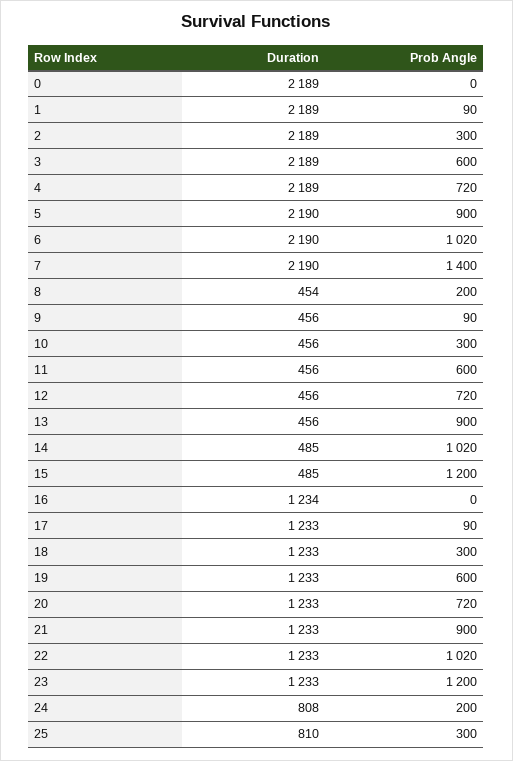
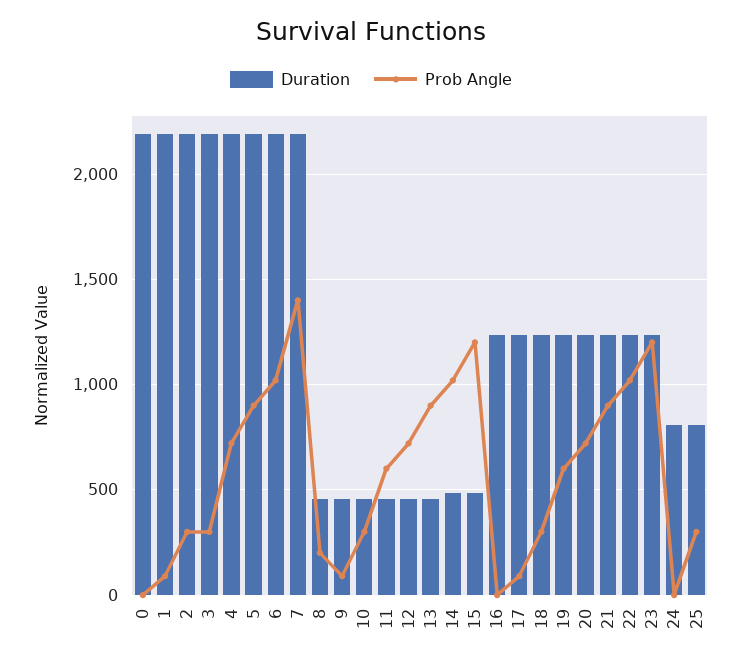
  {
    "Duration": {
      "0": 2189,
      "1": 2189,
      "2": 2189,
      "3": 2189,
      "4": 2189,
      "5": 2190,
      "6": 2190,
      "7": 2190,
      "8": 454,
      "9": 456,
      "10": 456,
      "11": 456,
      "12": 456,
      "13": 456,
      "14": 485,
      "15": 485,
      "16": 1234,
      "17": 1233,
      "18": 1233,
      "19": 1233,
      "20": 1233,
      "21": 1233,
      "22": 1233,
      "23": 1233,
      "24": 808,
      "25": 810
    },
    "Prob Angle": {
      "0": 0,
      "1": 90,
      "2": 300,
-     "3": 600,
+     "3": 300,
      "4": 720,
      "5": 900,
      "6": 1020,
      "7": 1400,
      "8": 200,
      "9": 90,
      "10": 300,
      "11": 600,
      "12": 720,
      "13": 900,
      "14": 1020,
      "15": 1200,
      "16": 0,
      "17": 90,
      "18": 300,
      "19": 600,
      "20": 720,
      "21": 900,
      "22": 1020,
      "23": 1200,
-     "24": 200,
+     "24": 0,
      "25": 300
    }
  }

